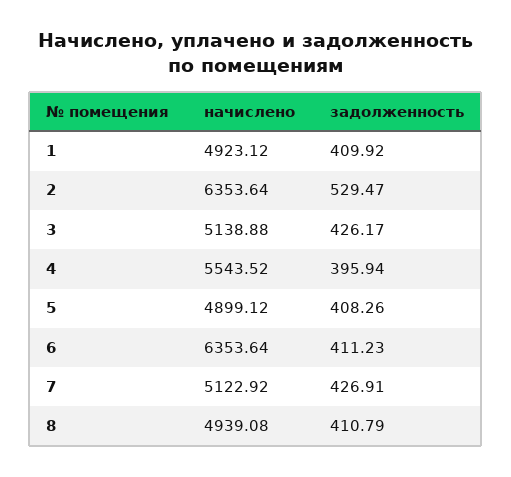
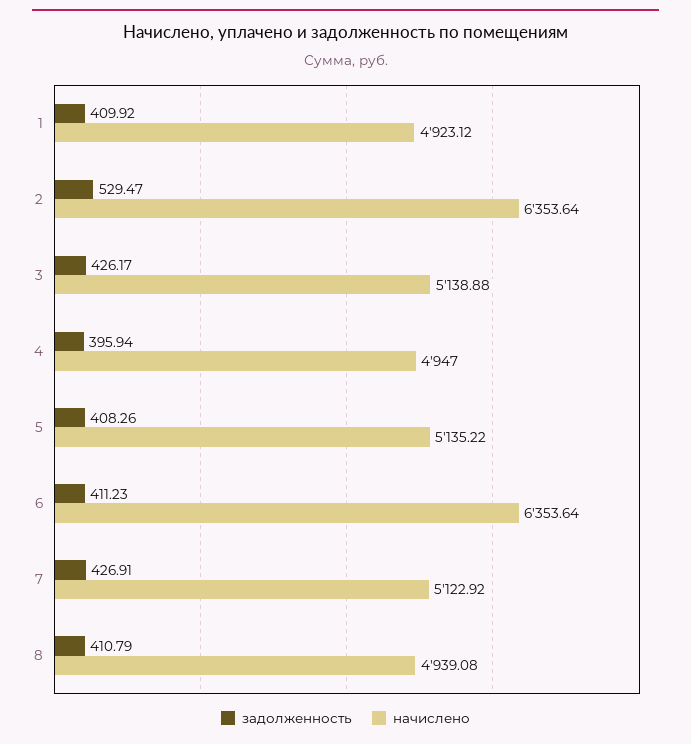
  {
    "начислено": {
      "1": 4923.12,
      "2": 6353.64,
      "3": 5138.88,
-     "4": 5543.52,
+     "4": 4947,
-     "5": 4899.12,
+     "5": 5135.22,
      "6": 6353.64,
      "7": 5122.92,
      "8": 4939.08
    },
    "задолженность": {
      "1": 409.92,
      "2": 529.47,
      "3": 426.17,
      "4": 395.94,
      "5": 408.26,
      "6": 411.23,
      "7": 426.91,
      "8": 410.79
    }
  }

